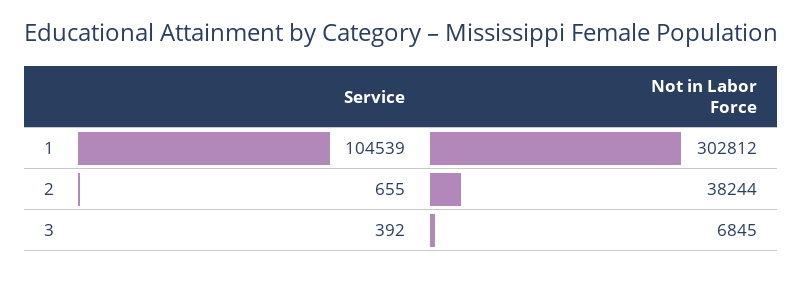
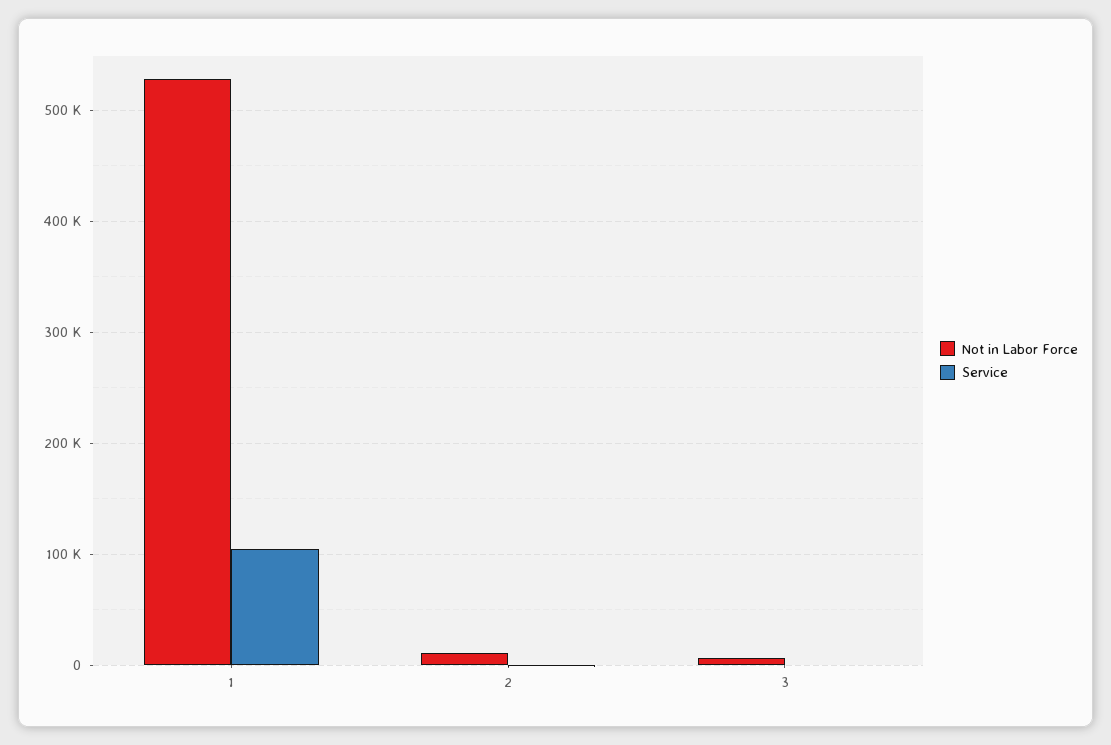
  {
    "Service": {
      "1": 104539,
      "2": 655,
      "3": 392
    },
    "Not in Labor Force": {
-     "1": 302812,
+     "1": 530000,
-     "2": 38244,
+     "2": 10000,
      "3": 6845
    }
  }

